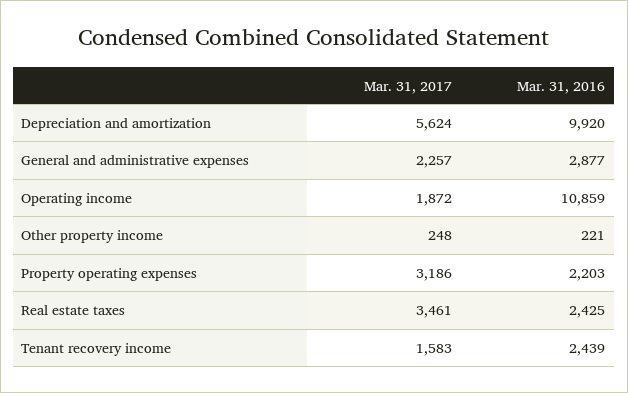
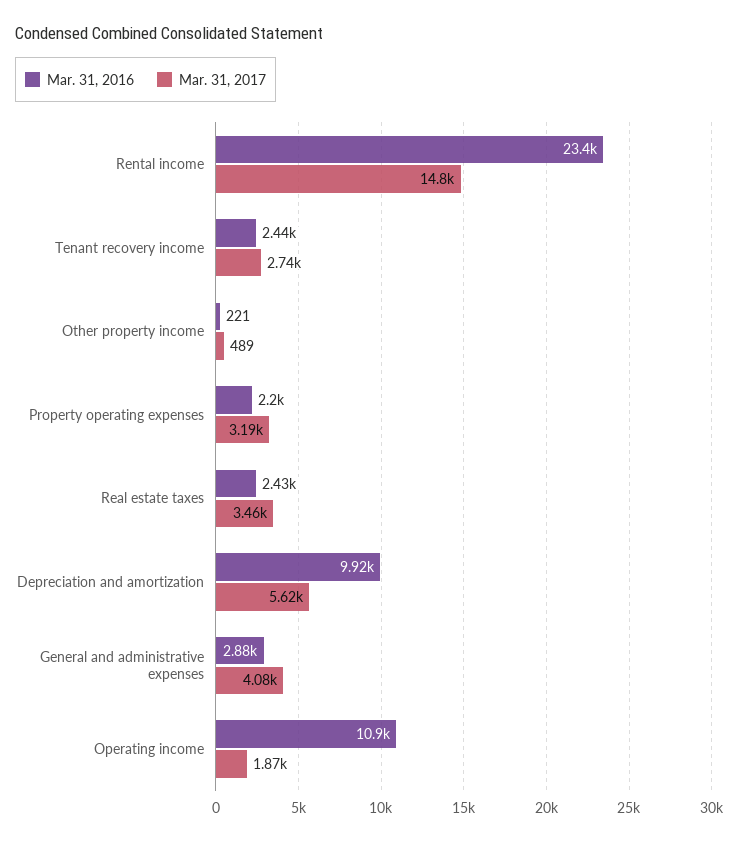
  {
    "Mar. 31, 2017": {
      "Depreciation and amortization": 5624,
-     "General and administrative expenses": 2257,
+     "General and administrative expenses": 4080,
      "Operating income": 1872,
-     "Other property income": 248,
+     "Other property income": 489,
      "Property operating expenses": 3186,
      "Real estate taxes": 3461,
-     "Tenant recovery income": 1583
+     "Tenant recovery income": 2740,
+     "Rental income": 14800
    },
    "Mar. 31, 2016": {
      "Depreciation and amortization": 9920,
      "General and administrative expenses": 2877,
      "Operating income": 10859,
      "Other property income": 221,
      "Property operating expenses": 2203,
      "Real estate taxes": 2425,
-     "Tenant recovery income": 2439
+     "Tenant recovery income": 2439,
+     "Rental income": 23400
    }
  }

